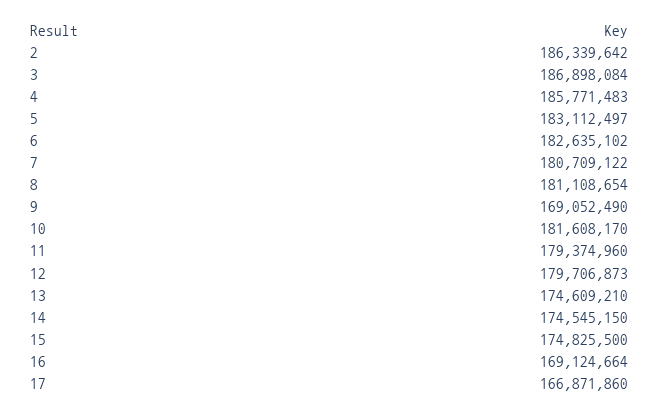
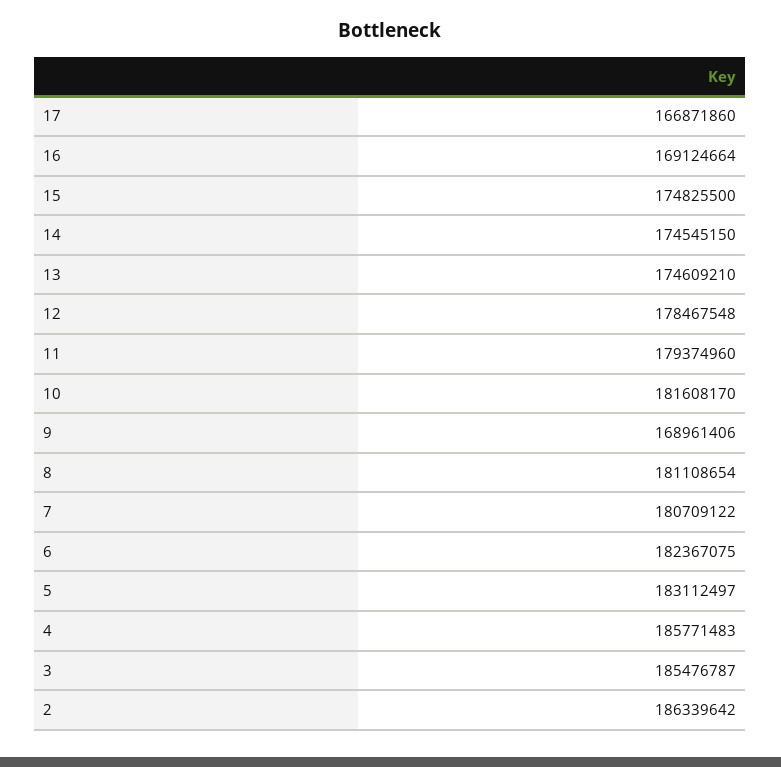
  {
    "2": 186339642,
-   "3": 186898084,
+   "3": 185476787,
    "4": 185771483,
    "5": 183112497,
-   "6": 182635102,
+   "6": 182367075,
    "7": 180709122,
    "8": 181108654,
-   "9": 169052490,
+   "9": 168961406,
    "10": 181608170,
    "11": 179374960,
-   "12": 179706873,
+   "12": 178467548,
    "13": 174609210,
    "14": 174545150,
    "15": 174825500,
    "16": 169124664,
    "17": 166871860
  }

